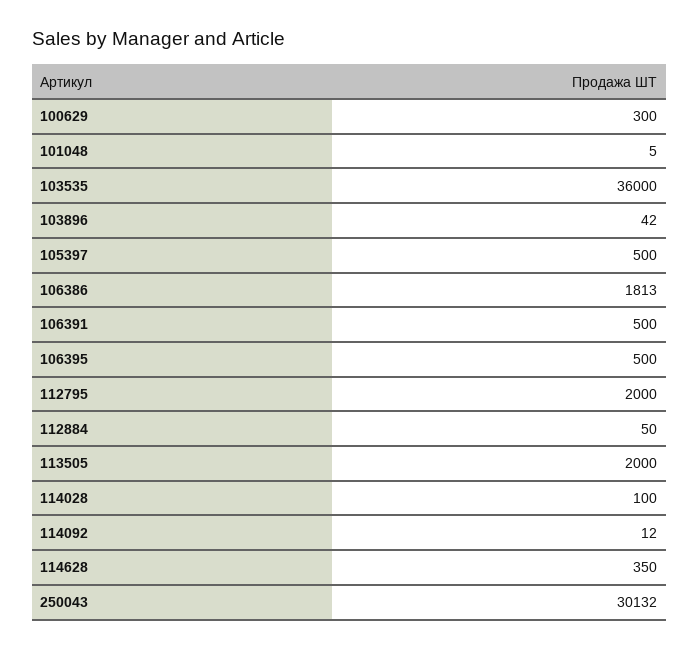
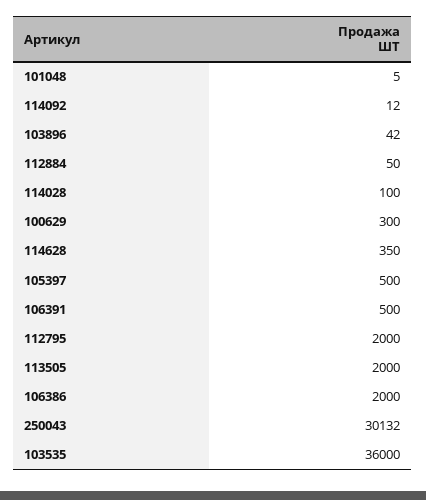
  {
    "100629": 300,
    "101048": 5,
    "103535": 36000,
    "103896": 42,
    "105397": 500,
-   "106386": 1813,
+   "106386": 2000,
    "106391": 500,
-   "106395": 500,
    "112795": 2000,
    "112884": 50,
    "113505": 2000,
    "114028": 100,
    "114092": 12,
    "114628": 350,
    "250043": 30132
  }

